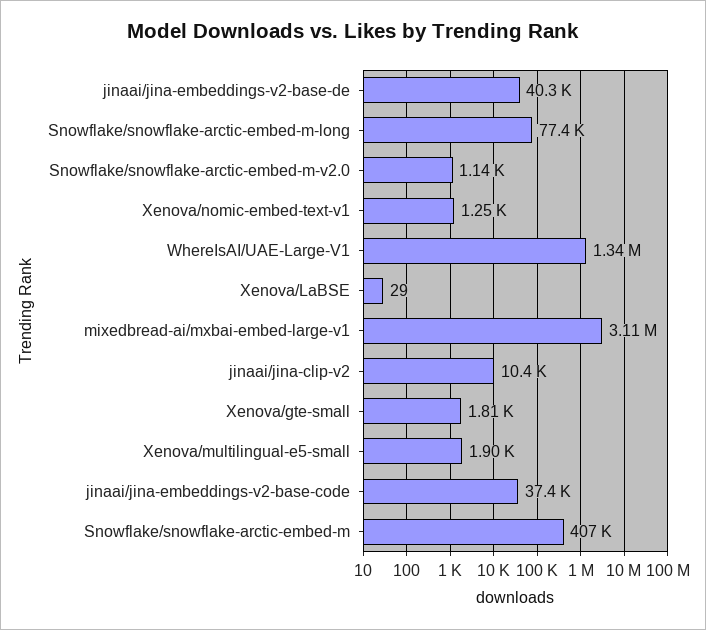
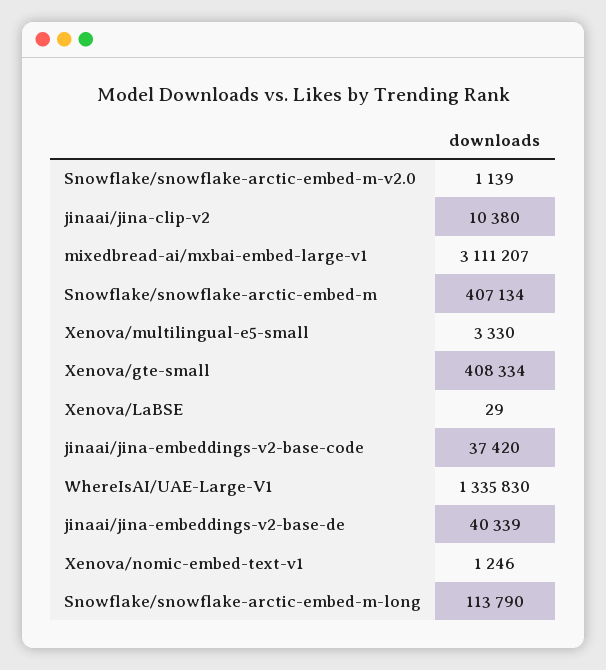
  {
    "jinaai/jina-embeddings-v2-base-de": 40339,
-   "Snowflake/snowflake-arctic-embed-m-long": 77400,
+   "Snowflake/snowflake-arctic-embed-m-long": 113790,
    "Snowflake/snowflake-arctic-embed-m-v2.0": 1139,
    "Xenova/nomic-embed-text-v1": 1246,
    "WhereIsAI/UAE-Large-V1": 1335830,
    "Xenova/LaBSE": 29,
    "mixedbread-ai/mxbai-embed-large-v1": 3111207,
    "jinaai/jina-clip-v2": 10380,
-   "Xenova/gte-small": 1810,
+   "Xenova/gte-small": 408334,
-   "Xenova/multilingual-e5-small": 1900,
+   "Xenova/multilingual-e5-small": 3330,
    "jinaai/jina-embeddings-v2-base-code": 37420,
    "Snowflake/snowflake-arctic-embed-m": 407134
  }

